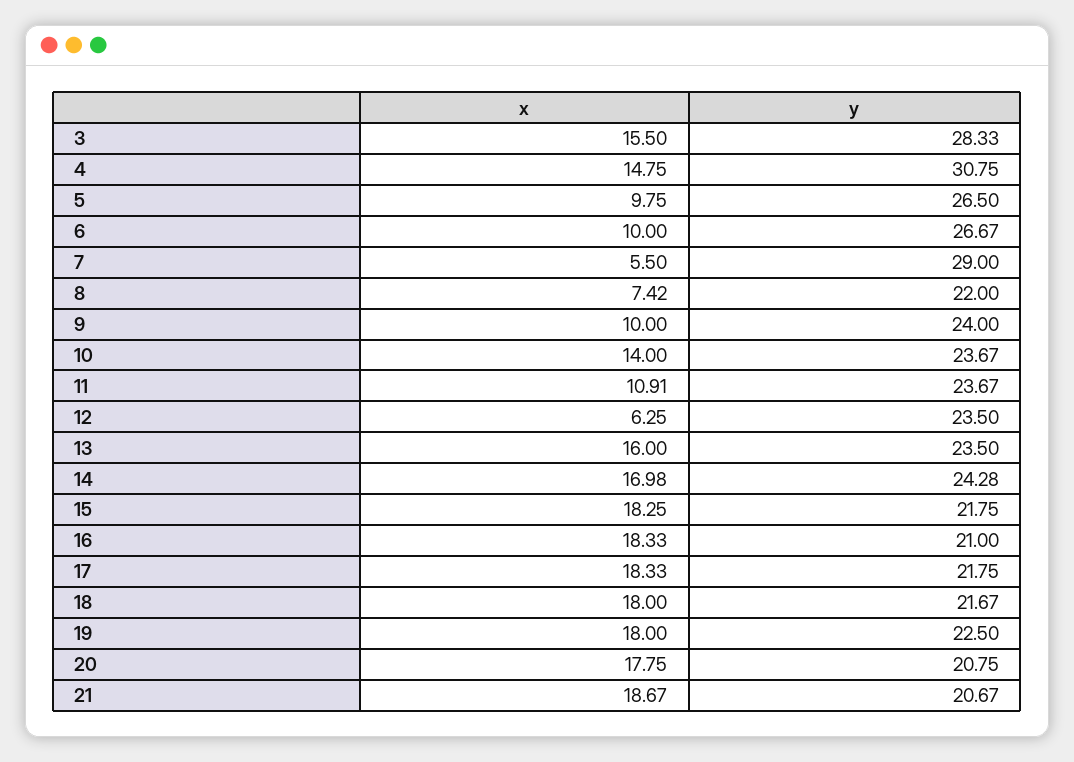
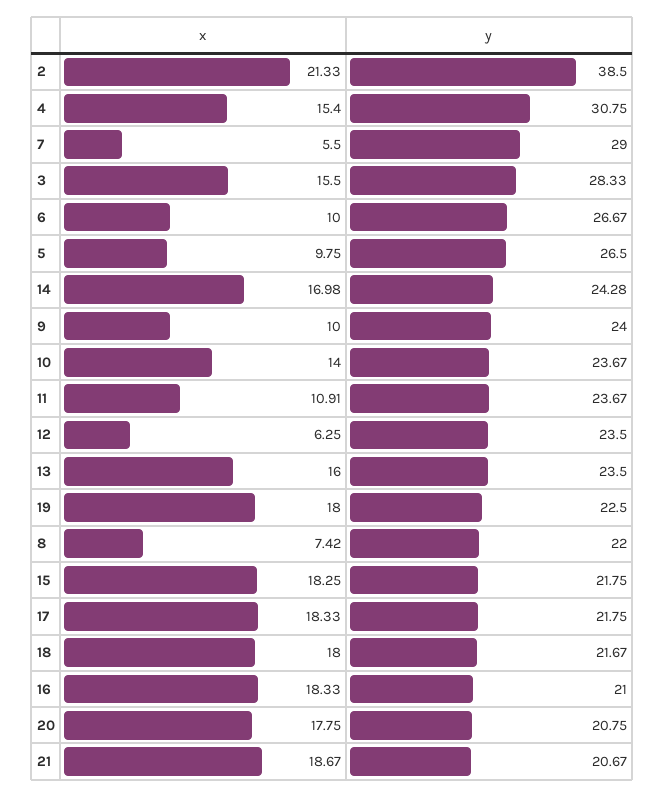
  {
    "x": {
      "3": 15.5,
-     "4": 14.75,
+     "4": 15.4,
      "5": 9.75,
      "6": 10,
      "7": 5.5,
      "8": 7.42,
      "9": 10,
      "10": 14,
      "11": 10.91,
      "12": 6.25,
      "13": 16,
      "14": 16.98,
      "15": 18.25,
      "16": 18.33,
      "17": 18.33,
      "18": 18,
      "19": 18,
      "20": 17.75,
-     "21": 18.67
+     "21": 18.67,
+     "2": 21.33
    },
    "y": {
      "3": 28.33,
      "4": 30.75,
      "5": 26.5,
      "6": 26.67,
      "7": 29,
      "8": 22,
      "9": 24,
      "10": 23.67,
      "11": 23.67,
      "12": 23.5,
      "13": 23.5,
      "14": 24.28,
      "15": 21.75,
      "16": 21,
      "17": 21.75,
      "18": 21.67,
      "19": 22.5,
      "20": 20.75,
-     "21": 20.67
+     "21": 20.67,
+     "2": 38.5
    }
  }

